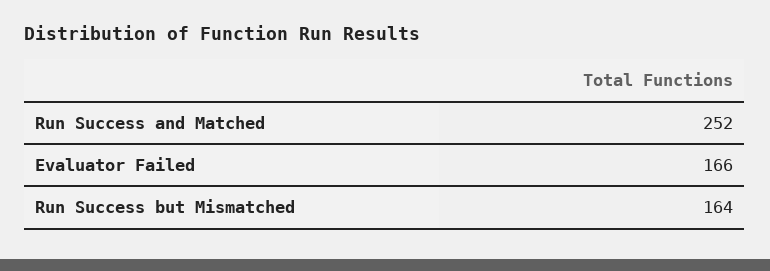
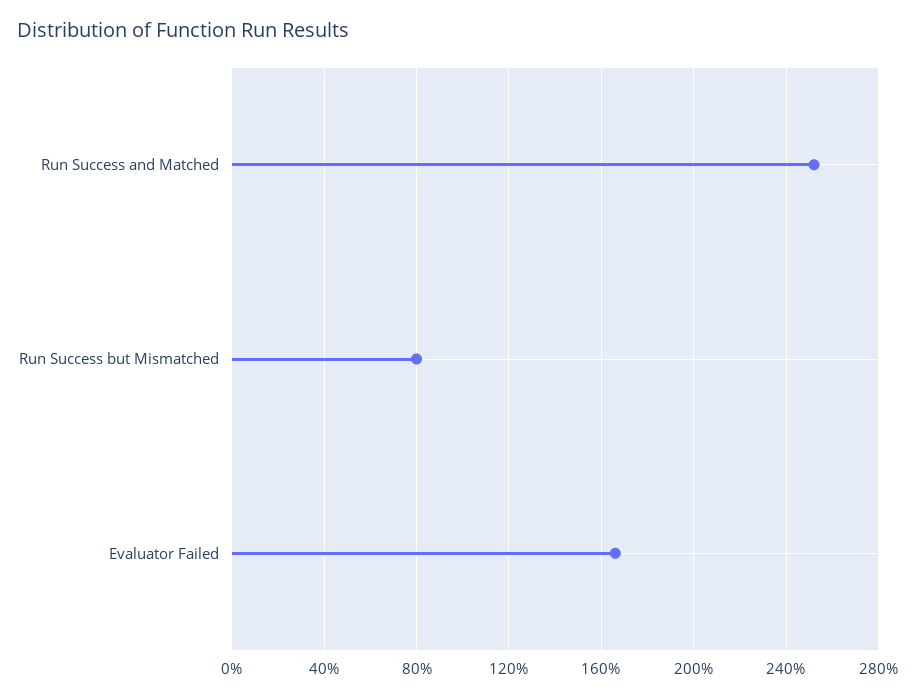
  {
    "Run Success and Matched": 252,
    "Evaluator Failed": 166,
-   "Run Success but Mismatched": 164
+   "Run Success but Mismatched": 80
  }

